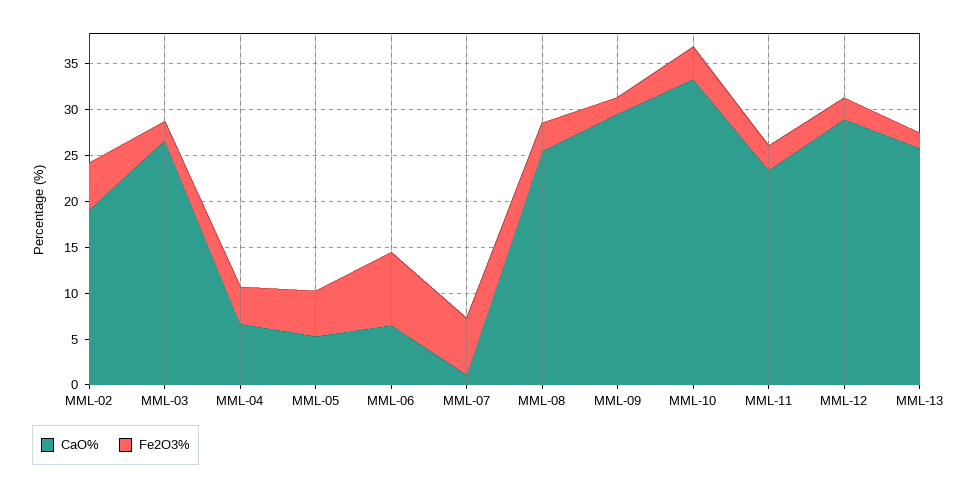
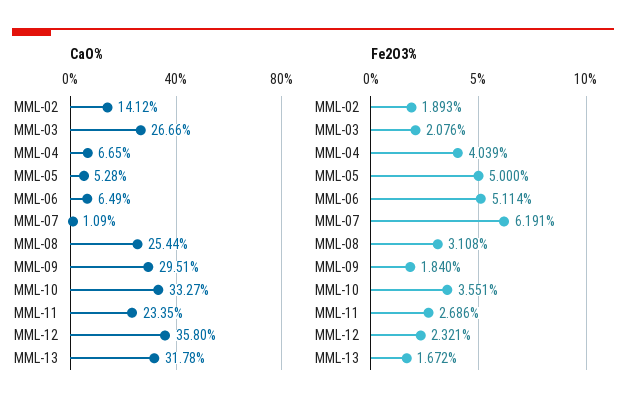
  {
    "CaO%": {
-     "MML-02": 19,
+     "MML-02": 14.12,
      "MML-03": 26.66,
      "MML-04": 6.65,
      "MML-05": 5.28,
      "MML-06": 6.49,
      "MML-07": 1.09,
      "MML-08": 25.44,
      "MML-09": 29.51,
      "MML-10": 33.27,
      "MML-11": 23.35,
-     "MML-12": 29,
+     "MML-12": 35.8,
-     "MML-13": 26
+     "MML-13": 31.78
    },
    "Fe2O3%": {
-     "MML-02": 5,
+     "MML-02": 1.893,
      "MML-03": 2.076,
      "MML-04": 4.039,
      "MML-05": 5,
-     "MML-06": 8,
+     "MML-06": 5.114,
      "MML-07": 6.191,
      "MML-08": 3.108,
      "MML-09": 1.84,
      "MML-10": 3.551,
      "MML-11": 2.686,
      "MML-12": 2.321,
      "MML-13": 1.672
    }
  }

